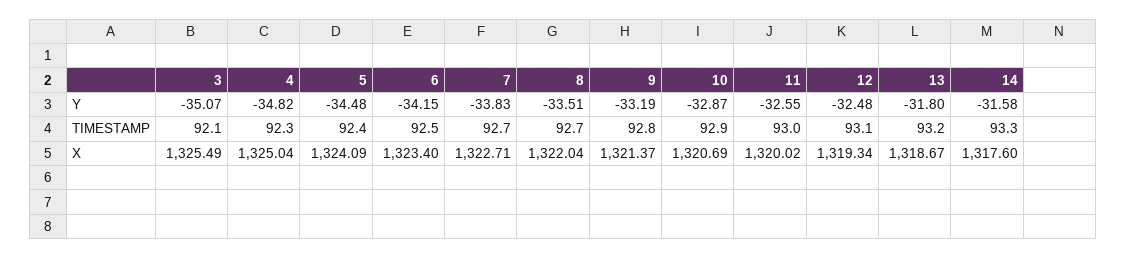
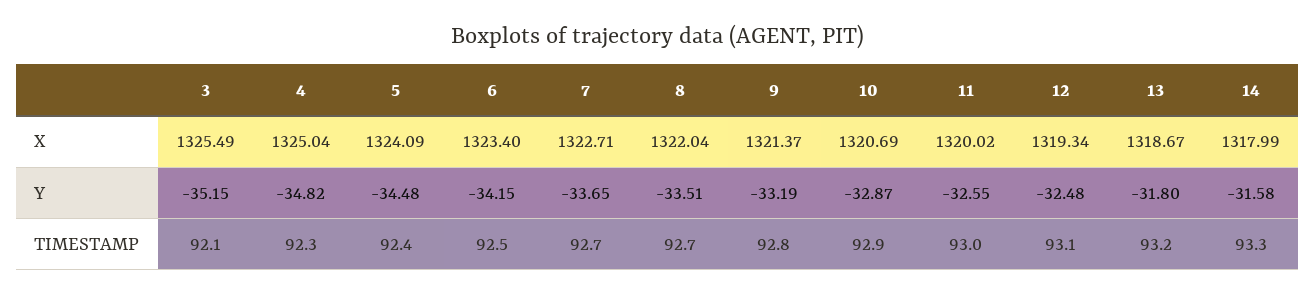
  {
    "3": {
-     "Y": -35.07,
+     "Y": -35.15,
      "TIMESTAMP": 92.1,
      "X": 1325.49
    },
    "4": {
      "Y": -34.82,
      "TIMESTAMP": 92.3,
      "X": 1325.04
    },
    "5": {
      "Y": -34.48,
      "TIMESTAMP": 92.4,
      "X": 1324.09
    },
    "6": {
      "Y": -34.15,
      "TIMESTAMP": 92.5,
      "X": 1323.4
    },
    "7": {
-     "Y": -33.83,
+     "Y": -33.65,
      "TIMESTAMP": 92.7,
      "X": 1322.71
    },
    "8": {
      "Y": -33.51,
      "TIMESTAMP": 92.7,
      "X": 1322.04
    },
    "9": {
      "Y": -33.19,
      "TIMESTAMP": 92.8,
      "X": 1321.37
    },
    "10": {
      "Y": -32.87,
      "TIMESTAMP": 92.9,
      "X": 1320.69
    },
    "11": {
      "Y": -32.55,
      "TIMESTAMP": 93,
      "X": 1320.02
    },
    "12": {
      "Y": -32.48,
      "TIMESTAMP": 93.1,
      "X": 1319.34
    },
    "13": {
      "Y": -31.8,
      "TIMESTAMP": 93.2,
      "X": 1318.67
    },
    "14": {
      "Y": -31.58,
      "TIMESTAMP": 93.3,
-     "X": 1317.6
+     "X": 1317.99
    }
  }

